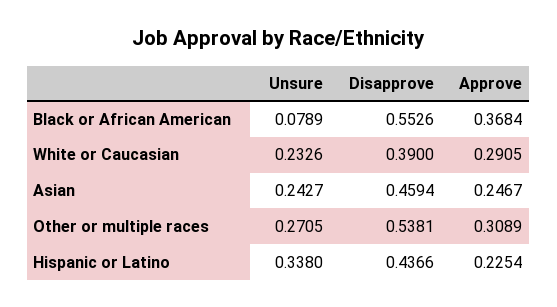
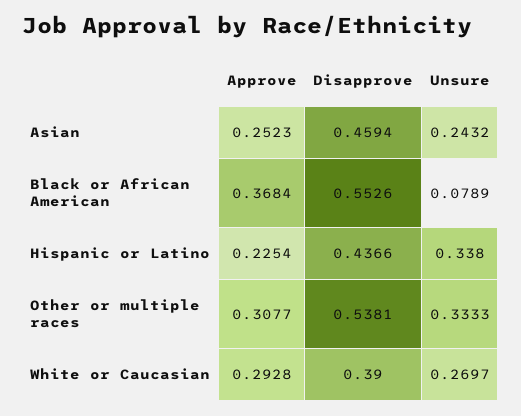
  {
    "Unsure": {
      "Black or African American": 0.0789,
-     "White or Caucasian": 0.2326,
+     "White or Caucasian": 0.2697,
-     "Asian": 0.2427,
+     "Asian": 0.2432,
-     "Other or multiple races": 0.2705,
+     "Other or multiple races": 0.3333,
      "Hispanic or Latino": 0.338
    },
    "Disapprove": {
      "Black or African American": 0.5526,
      "White or Caucasian": 0.39,
      "Asian": 0.4594,
      "Other or multiple races": 0.5381,
      "Hispanic or Latino": 0.4366
    },
    "Approve": {
      "Black or African American": 0.3684,
-     "White or Caucasian": 0.2905,
+     "White or Caucasian": 0.2928,
-     "Asian": 0.2467,
+     "Asian": 0.2523,
-     "Other or multiple races": 0.3089,
+     "Other or multiple races": 0.3077,
      "Hispanic or Latino": 0.2254
    }
  }

